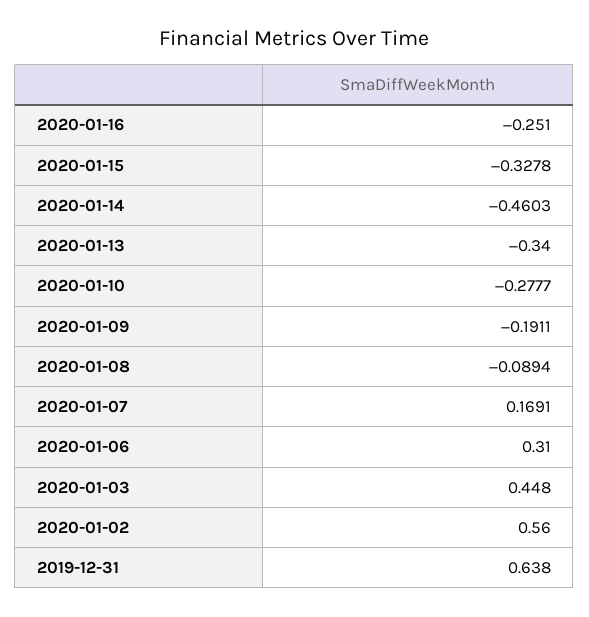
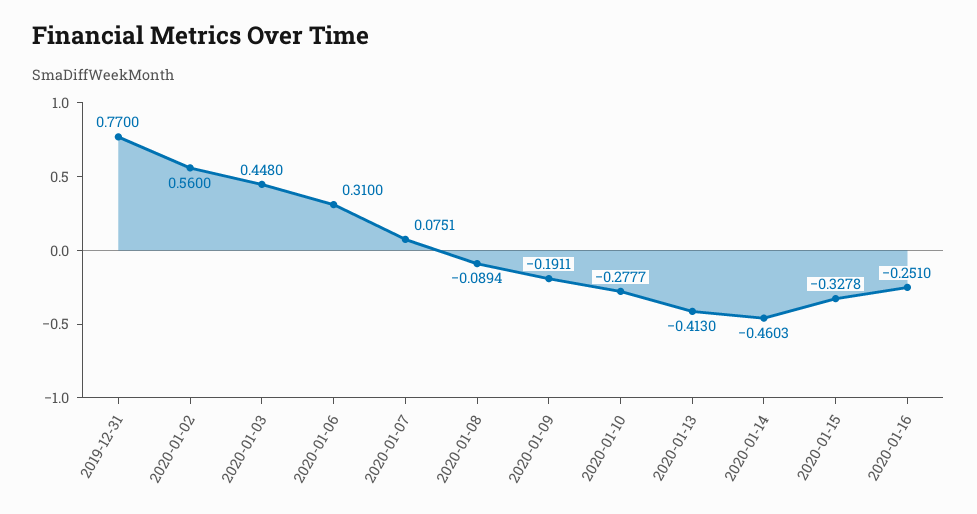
  {
    "2020-01-16": -0.251,
    "2020-01-15": -0.3278,
    "2020-01-14": -0.4603,
-   "2020-01-13": -0.34,
+   "2020-01-13": -0.413,
    "2020-01-10": -0.2777,
    "2020-01-09": -0.1911,
    "2020-01-08": -0.0894,
-   "2020-01-07": 0.1691,
+   "2020-01-07": 0.0751,
    "2020-01-06": 0.31,
    "2020-01-03": 0.448,
    "2020-01-02": 0.56,
-   "2019-12-31": 0.638
+   "2019-12-31": 0.77
  }

